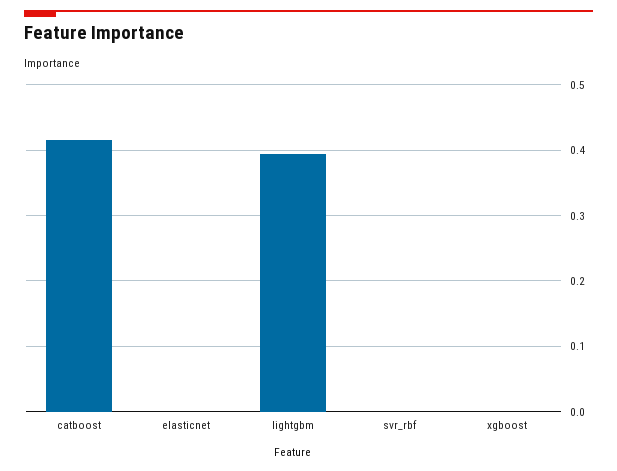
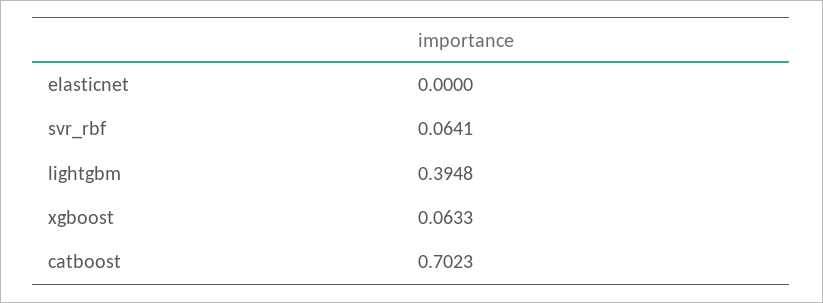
  {
-   "catboost": 0.42,
+   "catboost": 0.7023,
    "elasticnet": 0,
    "lightgbm": 0.3948,
-   "svr_rbf": 0,
+   "svr_rbf": 0.0641,
-   "xgboost": 0
+   "xgboost": 0.0633
  }

